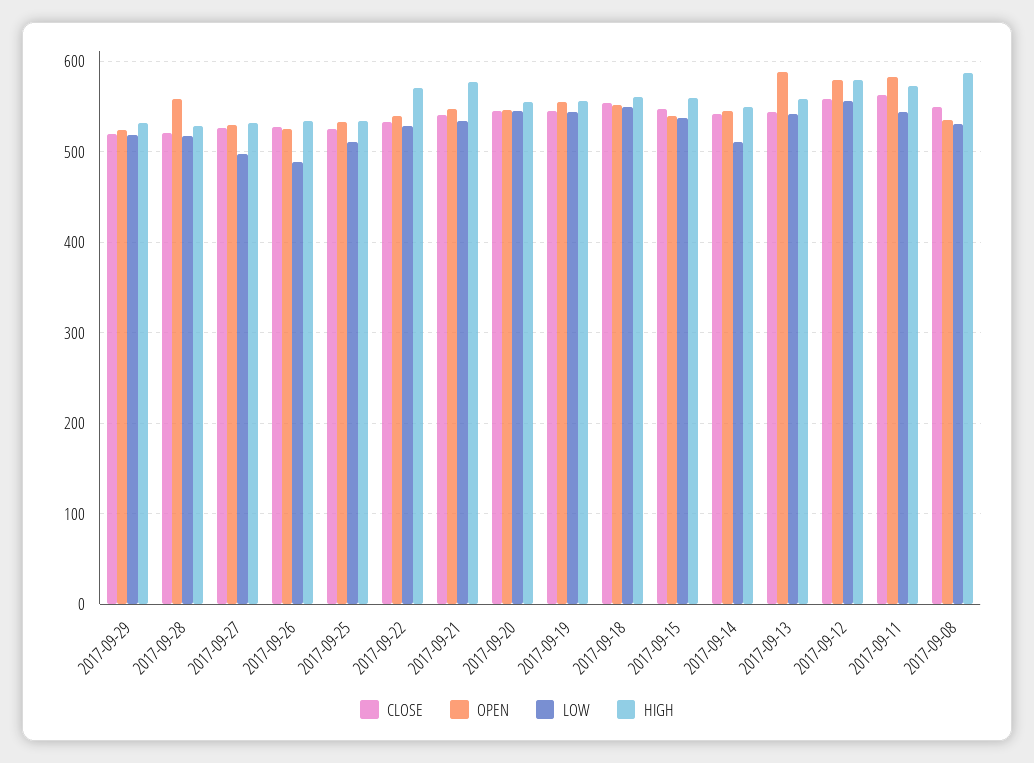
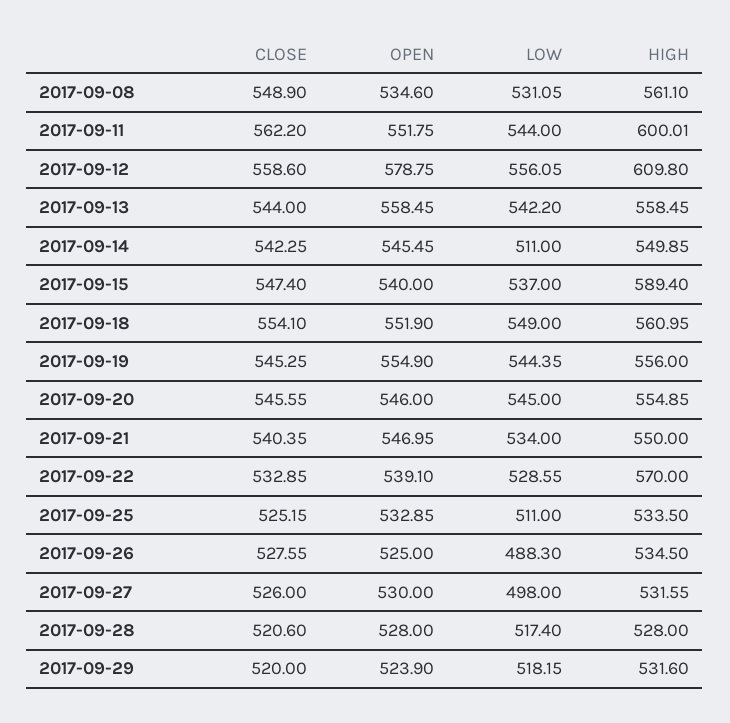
  {
    "CLOSE": {
      "2017-09-29": 520,
      "2017-09-28": 520.6,
      "2017-09-27": 526,
      "2017-09-26": 527.55,
      "2017-09-25": 525.15,
      "2017-09-22": 532.85,
      "2017-09-21": 540.35,
      "2017-09-20": 545.55,
      "2017-09-19": 545.25,
      "2017-09-18": 554.1,
      "2017-09-15": 547.4,
      "2017-09-14": 542.25,
      "2017-09-13": 544,
      "2017-09-12": 558.6,
      "2017-09-11": 562.2,
      "2017-09-08": 548.9
    },
    "OPEN": {
      "2017-09-29": 523.9,
-     "2017-09-28": 560,
+     "2017-09-28": 528,
      "2017-09-27": 530,
      "2017-09-26": 525,
      "2017-09-25": 532.85,
      "2017-09-22": 539.1,
      "2017-09-21": 546.95,
      "2017-09-20": 546,
      "2017-09-19": 554.9,
      "2017-09-18": 551.9,
      "2017-09-15": 540,
      "2017-09-14": 545.45,
-     "2017-09-13": 590,
+     "2017-09-13": 558.45,
      "2017-09-12": 578.75,
-     "2017-09-11": 580,
+     "2017-09-11": 551.75,
      "2017-09-08": 534.6
    },
    "LOW": {
      "2017-09-29": 518.15,
      "2017-09-28": 517.4,
      "2017-09-27": 498,
      "2017-09-26": 488.3,
      "2017-09-25": 511,
      "2017-09-22": 528.55,
      "2017-09-21": 534,
      "2017-09-20": 545,
      "2017-09-19": 544.35,
      "2017-09-18": 549,
      "2017-09-15": 537,
      "2017-09-14": 511,
      "2017-09-13": 542.2,
      "2017-09-12": 556.05,
      "2017-09-11": 544,
      "2017-09-08": 531.05
    },
    "HIGH": {
      "2017-09-29": 531.6,
      "2017-09-28": 528,
      "2017-09-27": 531.55,
      "2017-09-26": 534.5,
      "2017-09-25": 533.5,
      "2017-09-22": 570,
-     "2017-09-21": 580,
+     "2017-09-21": 550,
      "2017-09-20": 554.85,
      "2017-09-19": 556,
      "2017-09-18": 560.95,
-     "2017-09-15": 560,
+     "2017-09-15": 589.4,
      "2017-09-14": 549.85,
      "2017-09-13": 558.45,
-     "2017-09-12": 580,
+     "2017-09-12": 609.8,
-     "2017-09-11": 570,
+     "2017-09-11": 600.01,
-     "2017-09-08": 590
+     "2017-09-08": 561.1
    }
  }

